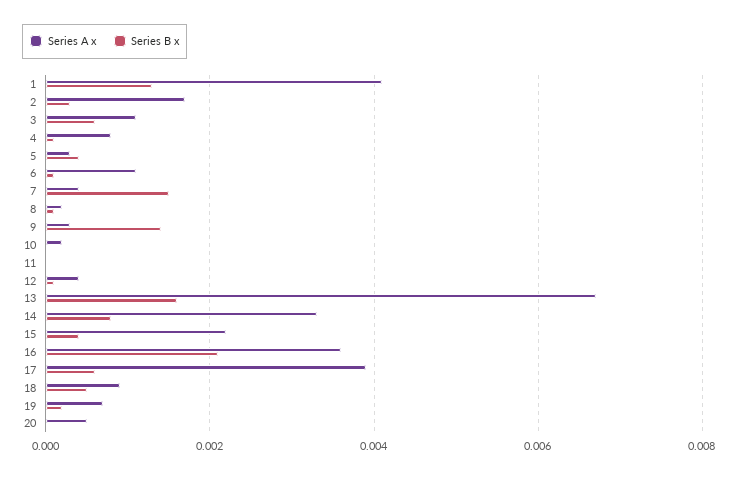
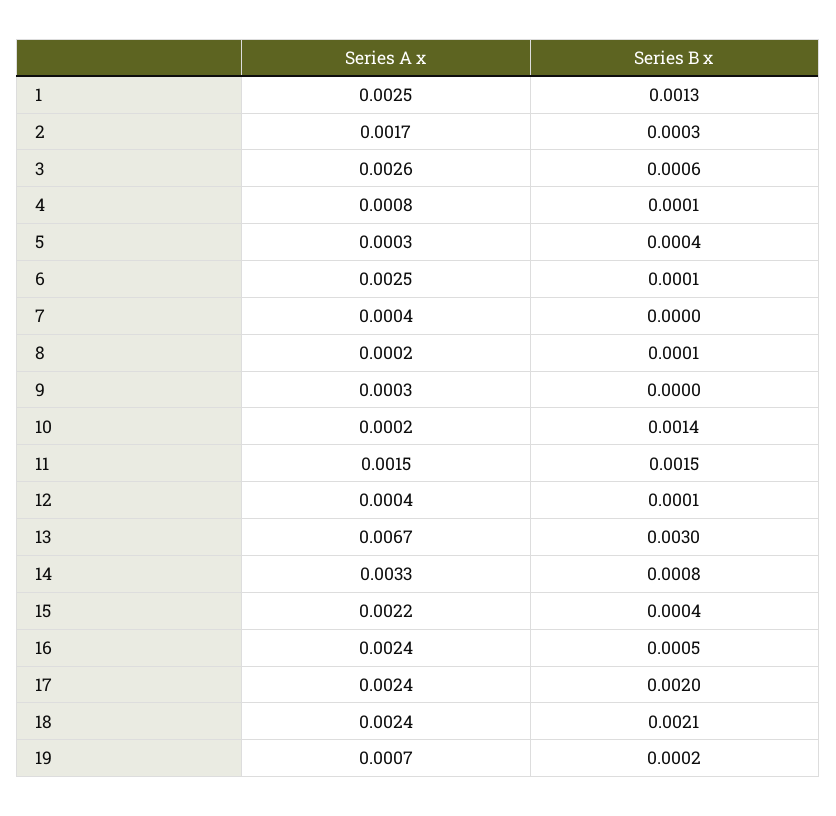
  {
    "Series A x": {
-     "1": 0.004,
+     "1": 0.0025,
      "2": 0.0017,
-     "3": 0.001,
+     "3": 0.0026,
      "4": 0.0008,
      "5": 0.0003,
-     "6": 0.001,
+     "6": 0.0025,
      "7": 0.0004,
      "8": 0.0002,
      "9": 0.0003,
      "10": 0.0002,
-     "11": 0,
+     "11": 0.0015,
      "12": 0.0004,
      "13": 0.0067,
      "14": 0.0033,
      "15": 0.0022,
-     "16": 0.0035,
+     "16": 0.0024,
-     "17": 0.004,
+     "17": 0.0024,
-     "18": 0.001,
+     "18": 0.0024,
-     "19": 0.0007,
+     "19": 0.0007
-     "20": 0.0005
    },
    "Series B x": {
      "1": 0.0013,
      "2": 0.0003,
      "3": 0.0006,
      "4": 0.0001,
      "5": 0.0004,
      "6": 0.0001,
-     "7": 0.0015,
+     "7": 0,
      "8": 0.0001,
-     "9": 0.0015,
+     "9": 0,
-     "10": 0,
+     "10": 0.0014,
-     "11": 0,
+     "11": 0.0015,
      "12": 0.0001,
-     "13": 0.0015,
+     "13": 0.003,
      "14": 0.0008,
      "15": 0.0004,
-     "16": 0.002,
+     "16": 0.0005,
-     "17": 0.0005,
+     "17": 0.002,
-     "18": 0.0005,
+     "18": 0.0021,
-     "19": 0.0002,
+     "19": 0.0002
-     "20": 0
    }
  }

